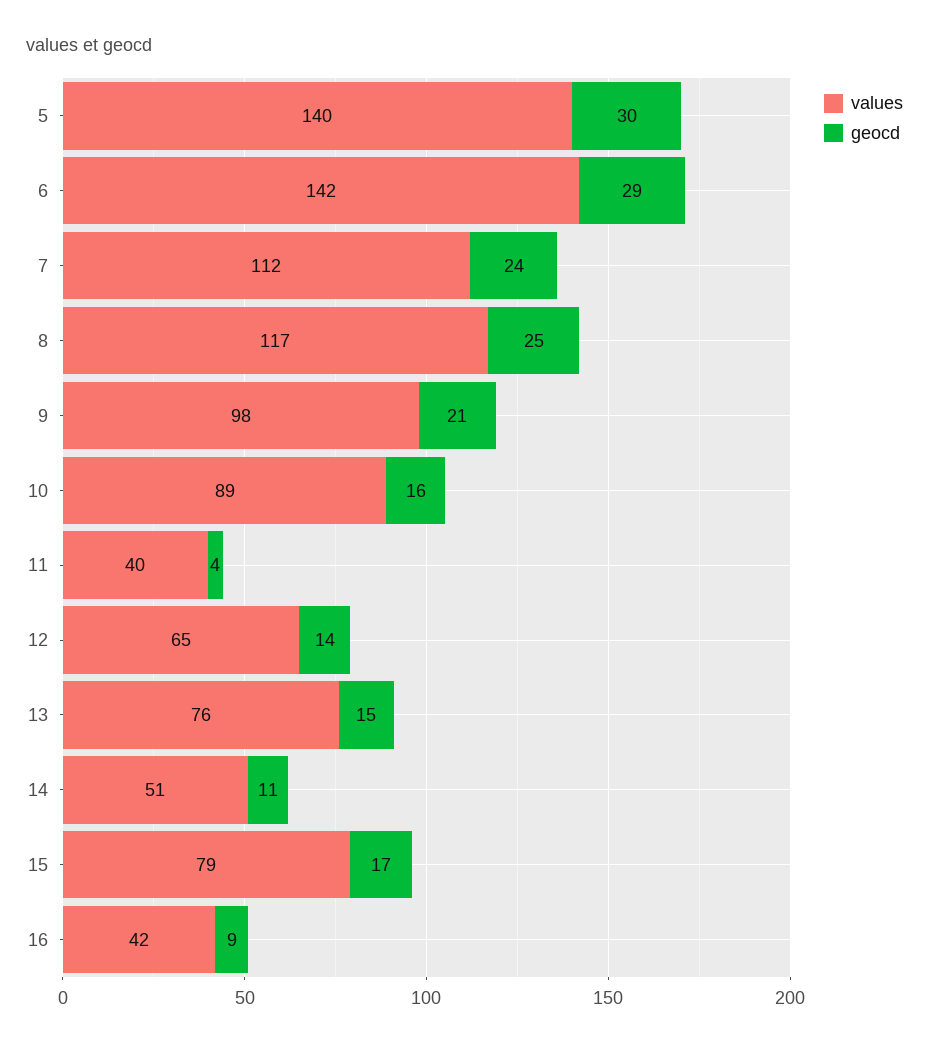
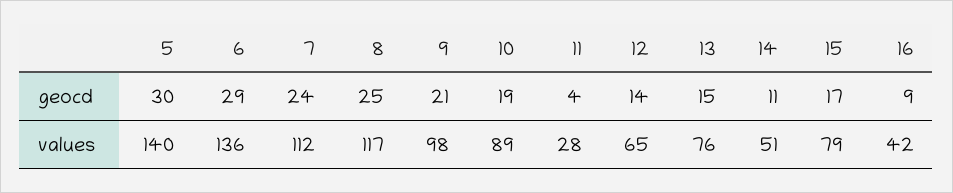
  {
    "values": {
      "5": 140,
-     "6": 142,
+     "6": 136,
      "7": 112,
      "8": 117,
      "9": 98,
      "10": 89,
-     "11": 40,
+     "11": 28,
      "12": 65,
      "13": 76,
      "14": 51,
      "15": 79,
      "16": 42
    },
    "geocd": {
      "5": 30,
      "6": 29,
      "7": 24,
      "8": 25,
      "9": 21,
-     "10": 16,
+     "10": 19,
      "11": 4,
      "12": 14,
      "13": 15,
      "14": 11,
      "15": 17,
      "16": 9
    }
  }

